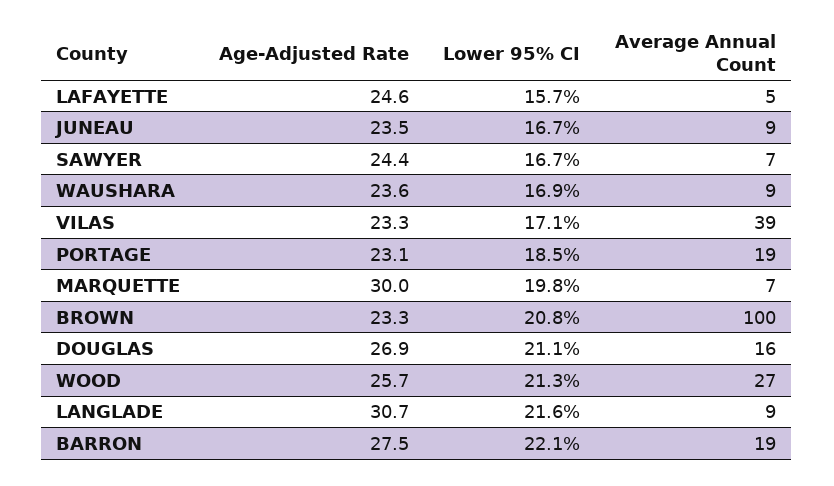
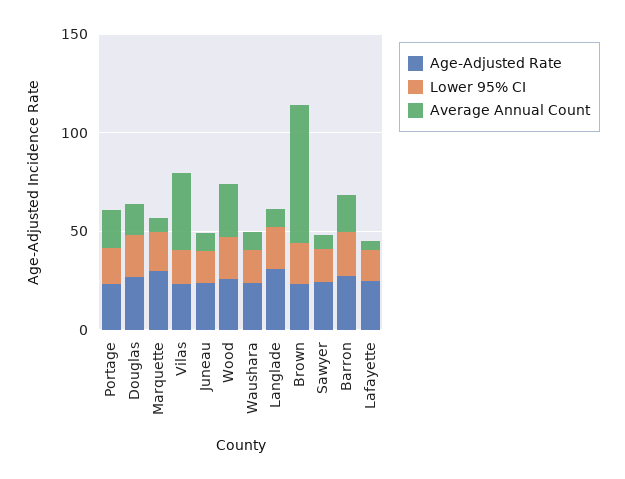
  {
    "Age-Adjusted Rate": {
      "LAFAYETTE": 24.6,
      "JUNEAU": 23.5,
      "SAWYER": 24.4,
      "WAUSHARA": 23.6,
      "VILAS": 23.3,
      "PORTAGE": 23.1,
      "MARQUETTE": 30,
      "BROWN": 23.3,
      "DOUGLAS": 26.9,
      "WOOD": 25.7,
      "LANGLADE": 30.7,
      "BARRON": 27.5
    },
    "Lower 95% CI": {
      "LAFAYETTE": 15.7,
      "JUNEAU": 16.7,
      "SAWYER": 16.7,
      "WAUSHARA": 16.9,
      "VILAS": 17.1,
      "PORTAGE": 18.5,
      "MARQUETTE": 19.8,
      "BROWN": 20.8,
      "DOUGLAS": 21.1,
      "WOOD": 21.3,
      "LANGLADE": 21.6,
      "BARRON": 22.1
    },
    "Average Annual Count": {
      "LAFAYETTE": 5,
      "JUNEAU": 9,
      "SAWYER": 7,
      "WAUSHARA": 9,
      "VILAS": 39,
      "PORTAGE": 19,
      "MARQUETTE": 7,
-     "BROWN": 100,
+     "BROWN": 70,
      "DOUGLAS": 16,
      "WOOD": 27,
      "LANGLADE": 9,
      "BARRON": 19
    }
  }

